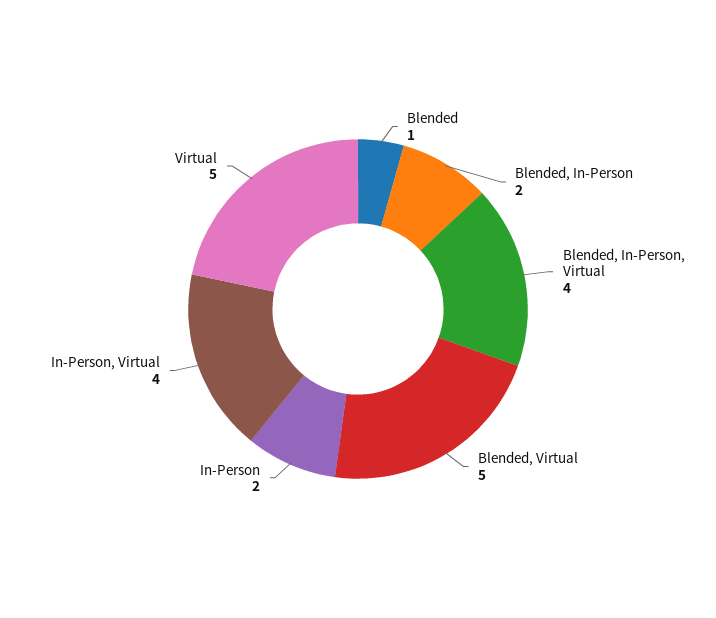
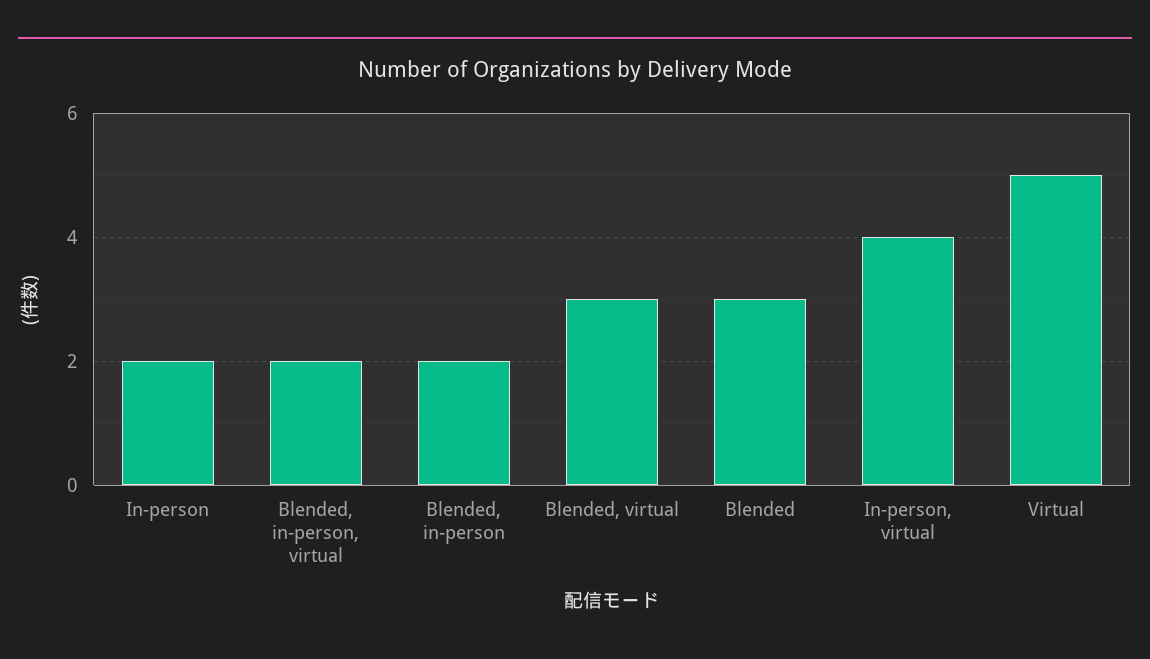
  {
-   "Blended": 1,
+   "Blended": 3,
    "Blended, In-Person": 2,
-   "Blended, In-Person, Virtual": 4,
+   "Blended, In-Person, Virtual": 2,
-   "Blended, Virtual": 5,
+   "Blended, Virtual": 3,
    "In-Person": 2,
    "In-Person, Virtual": 4,
    "Virtual": 5
  }

